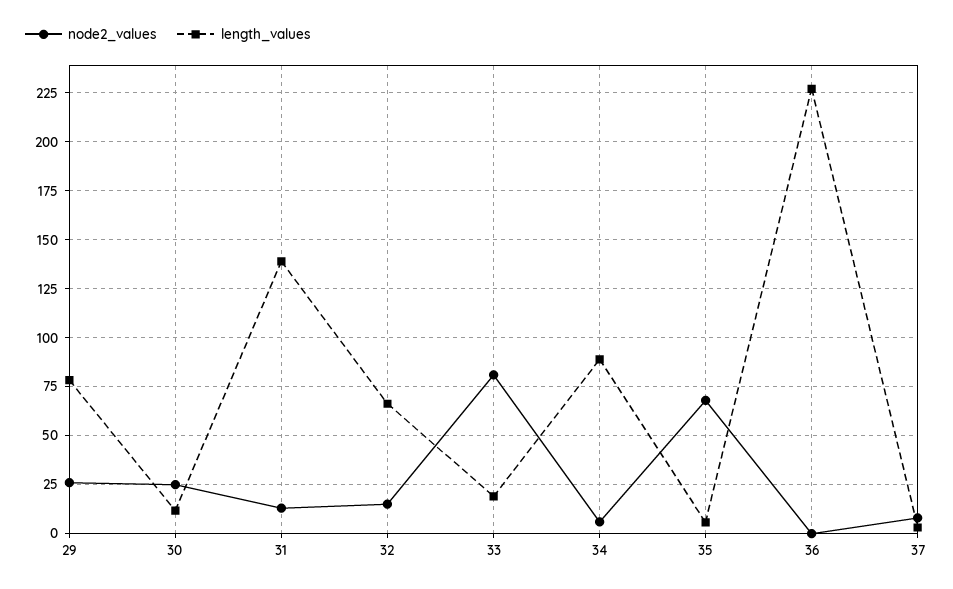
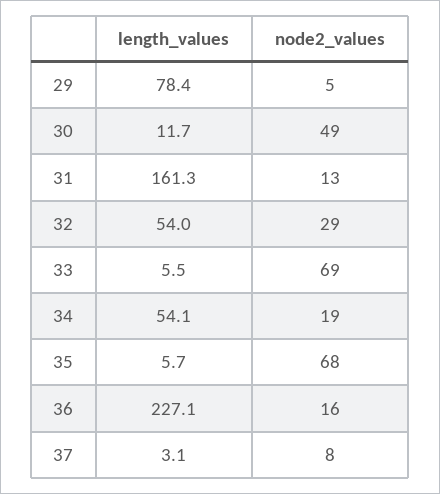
  {
    "node2_values": {
-     "29": 25,
+     "29": 5,
-     "30": 25,
+     "30": 49,
      "31": 13,
-     "32": 15,
+     "32": 29,
-     "33": 80,
+     "33": 69,
-     "34": 5,
+     "34": 19,
      "35": 68,
-     "36": 0,
+     "36": 16,
      "37": 8
    },
    "length_values": {
      "29": 78.4,
      "30": 11.7,
-     "31": 140,
+     "31": 161.3,
-     "32": 65,
+     "32": 54,
-     "33": 20,
+     "33": 5.5,
-     "34": 90,
+     "34": 54.1,
      "35": 5.7,
      "36": 227.1,
      "37": 3.1
    }
  }

